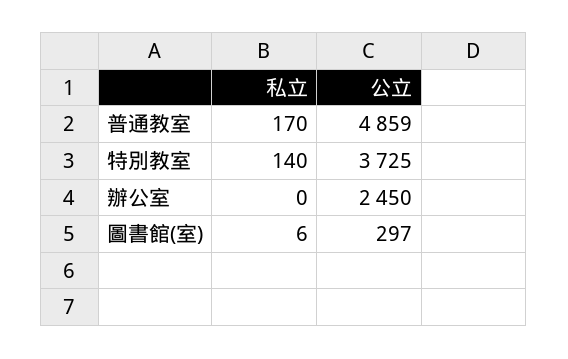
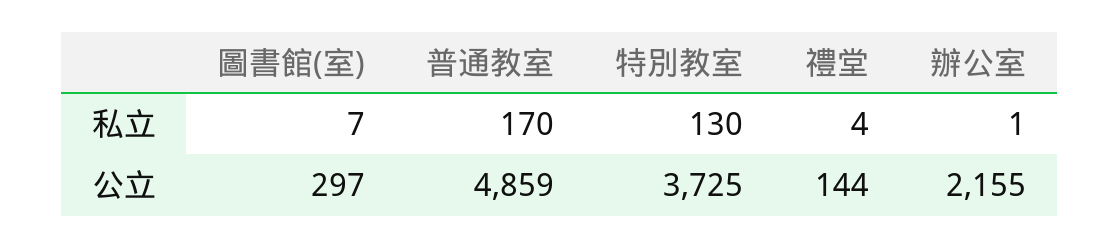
  {
    "私立": {
      "普通教室": 170,
-     "特別教室": 140,
+     "特別教室": 130,
-     "辦公室": 0,
+     "辦公室": 1,
-     "圖書館(室)": 6
+     "圖書館(室)": 7,
+     "禮堂": 4
    },
    "公立": {
      "普通教室": 4859,
      "特別教室": 3725,
-     "辦公室": 2450,
+     "辦公室": 2155,
-     "圖書館(室)": 297
+     "圖書館(室)": 297,
+     "禮堂": 144
    }
  }

